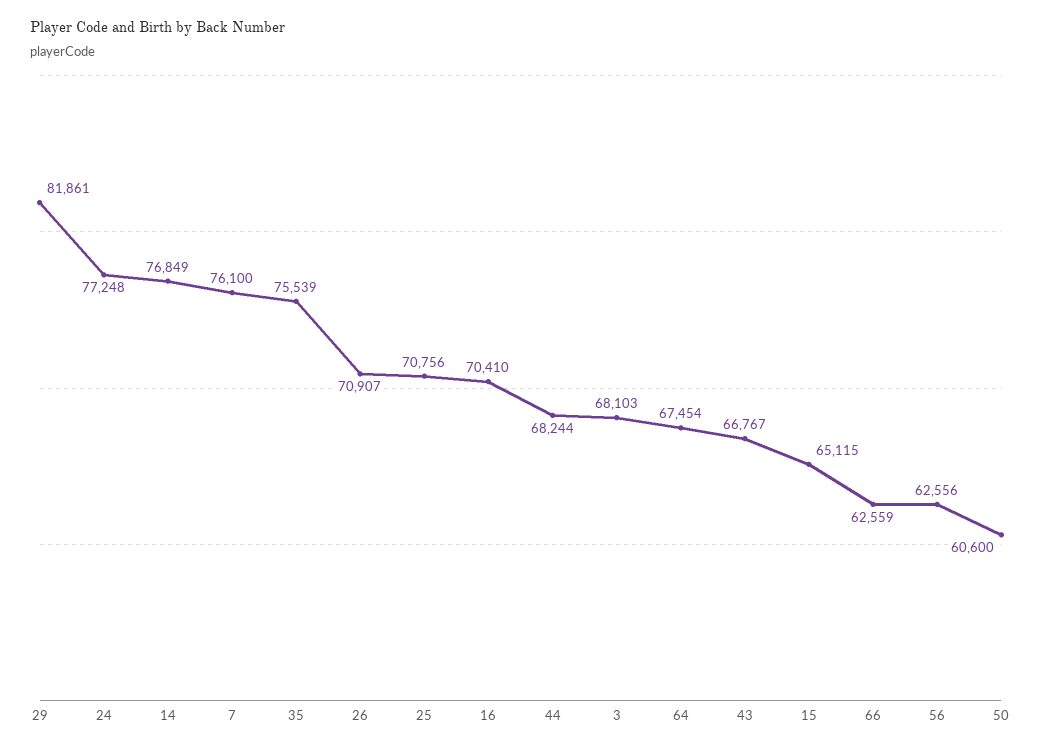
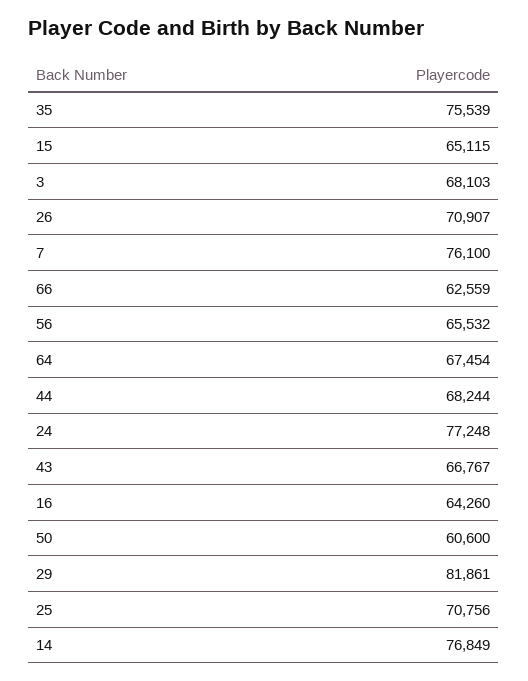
  {
    "29": 81861,
    "24": 77248,
    "14": 76849,
    "7": 76100,
    "35": 75539,
    "26": 70907,
    "25": 70756,
-   "16": 70410,
+   "16": 64260,
    "44": 68244,
    "3": 68103,
    "64": 67454,
    "43": 66767,
    "15": 65115,
    "66": 62559,
-   "56": 62556,
+   "56": 65532,
    "50": 60600
  }

